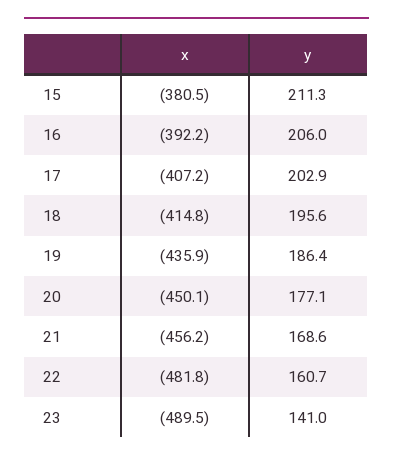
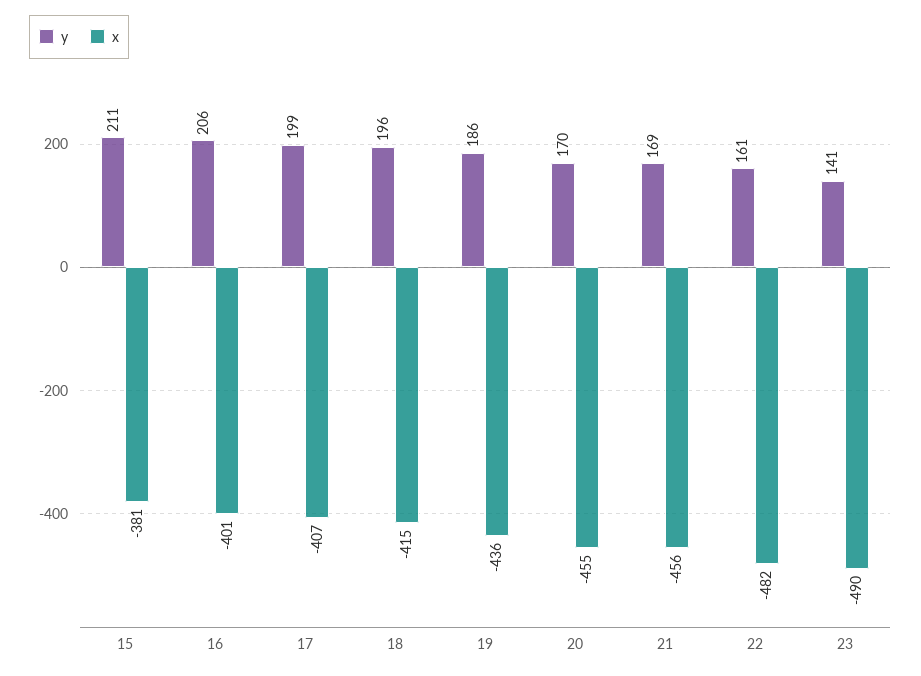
  {
    "x": {
      "15": -380.5,
-     "16": -392.2,
+     "16": -401,
      "17": -407.2,
      "18": -414.8,
      "19": -435.9,
-     "20": -450.1,
+     "20": -455,
      "21": -456.2,
      "22": -481.8,
      "23": -489.5
    },
    "y": {
      "15": 211.3,
      "16": 206,
-     "17": 202.9,
+     "17": 199,
      "18": 195.6,
      "19": 186.4,
-     "20": 177.1,
+     "20": 170,
      "21": 168.6,
      "22": 160.7,
      "23": 141
    }
  }

